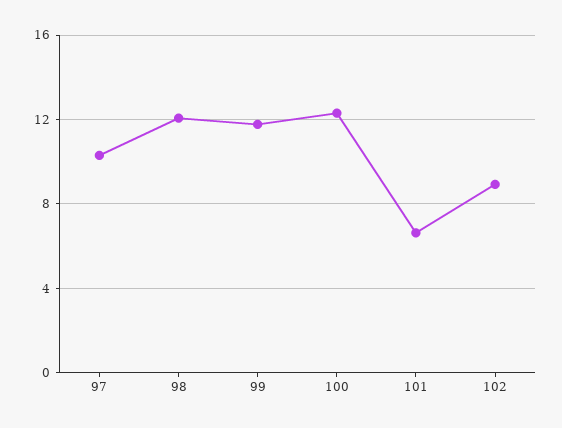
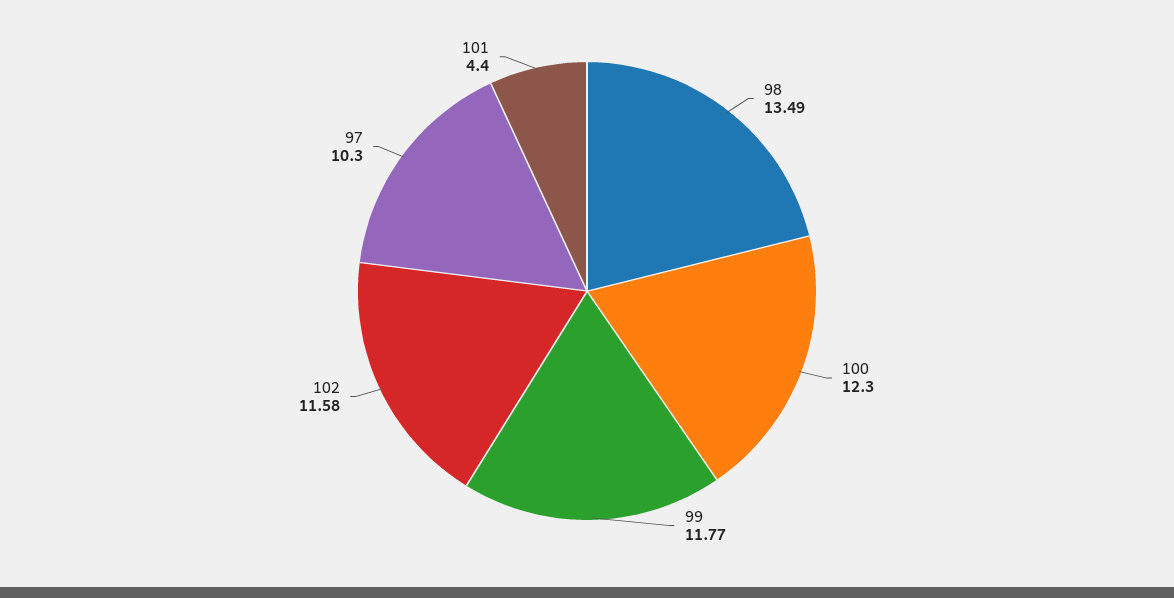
  {
    "97": 10.3,
-   "98": 12,
+   "98": 13.49,
    "99": 11.77,
    "100": 12.3,
-   "101": 6.5,
+   "101": 4.4,
-   "102": 9
+   "102": 11.58
  }

